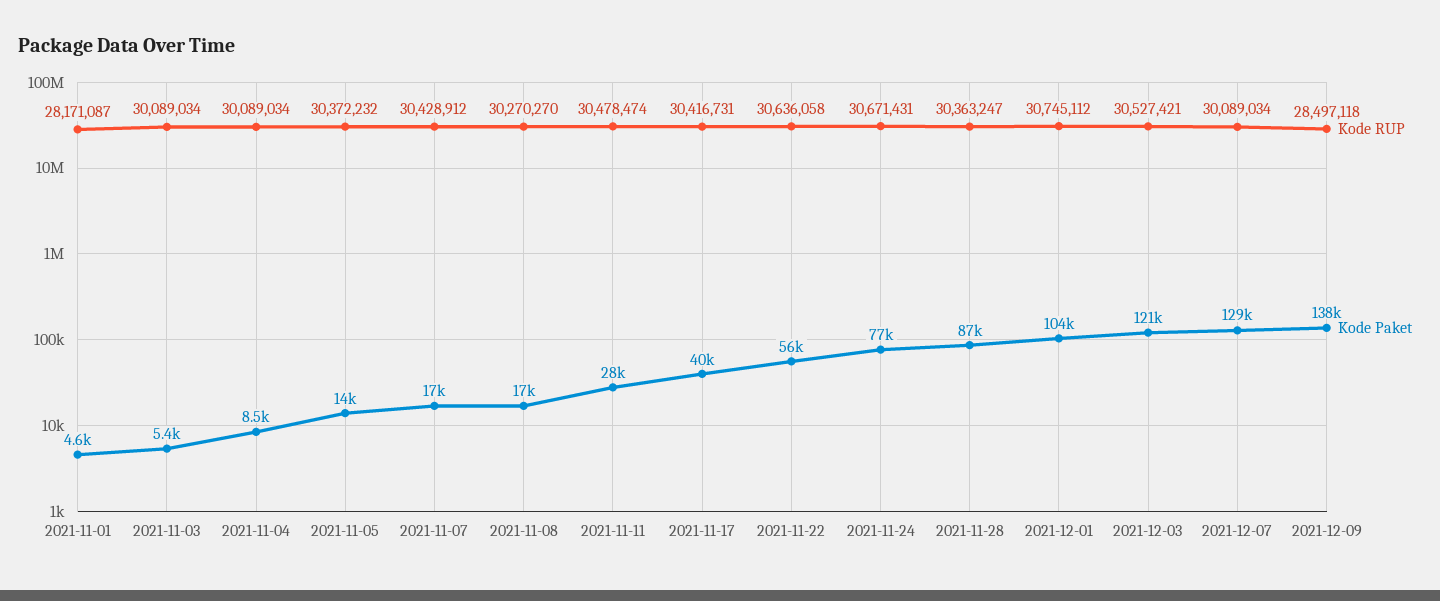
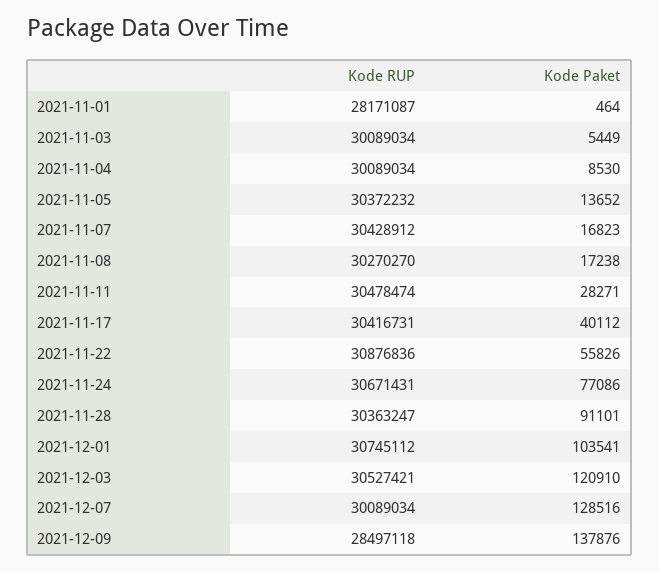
  {
    "Kode RUP": {
      "2021-11-01": 28171087,
      "2021-11-03": 30089034,
      "2021-11-04": 30089034,
      "2021-11-05": 30372232,
      "2021-11-07": 30428912,
      "2021-11-08": 30270270,
      "2021-11-11": 30478474,
      "2021-11-17": 30416731,
-     "2021-11-22": 30636058,
+     "2021-11-22": 30876836,
      "2021-11-24": 30671431,
      "2021-11-28": 30363247,
      "2021-12-01": 30745112,
      "2021-12-03": 30527421,
      "2021-12-07": 30089034,
      "2021-12-09": 28497118
    },
    "Kode Paket": {
-     "2021-11-01": 4600,
+     "2021-11-01": 464,
      "2021-11-03": 5449,
      "2021-11-04": 8530,
      "2021-11-05": 13652,
      "2021-11-07": 16823,
      "2021-11-08": 17238,
      "2021-11-11": 28271,
      "2021-11-17": 40112,
      "2021-11-22": 55826,
      "2021-11-24": 77086,
-     "2021-11-28": 87000,
+     "2021-11-28": 91101,
      "2021-12-01": 103541,
      "2021-12-03": 120910,
      "2021-12-07": 128516,
      "2021-12-09": 137876
    }
  }

